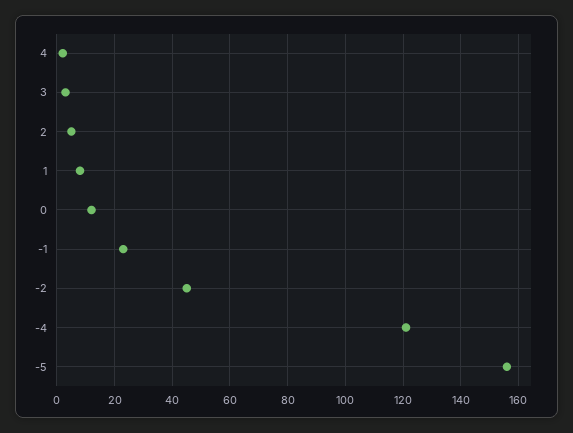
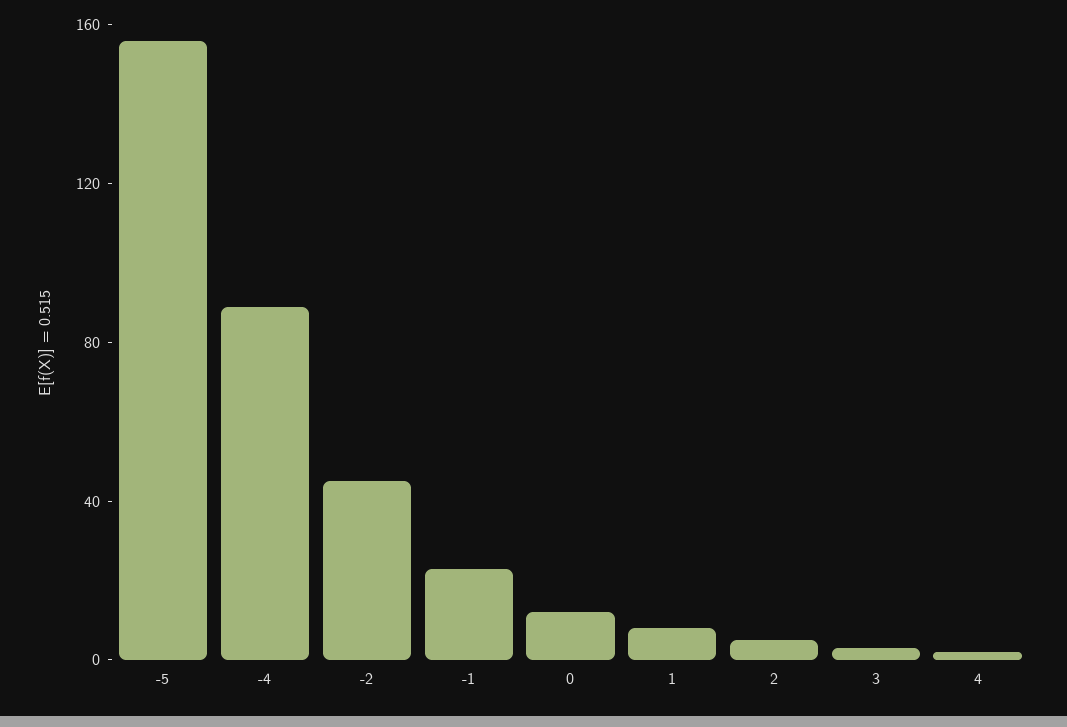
  {
    "4": 0,
    "3": 5,
    "2": 5,
    "1": 10,
    "0": 10,
    "-1": 25,
    "-2": 45,
-   "-4": 120,
+   "-4": 90,
    "-5": 155
  }

